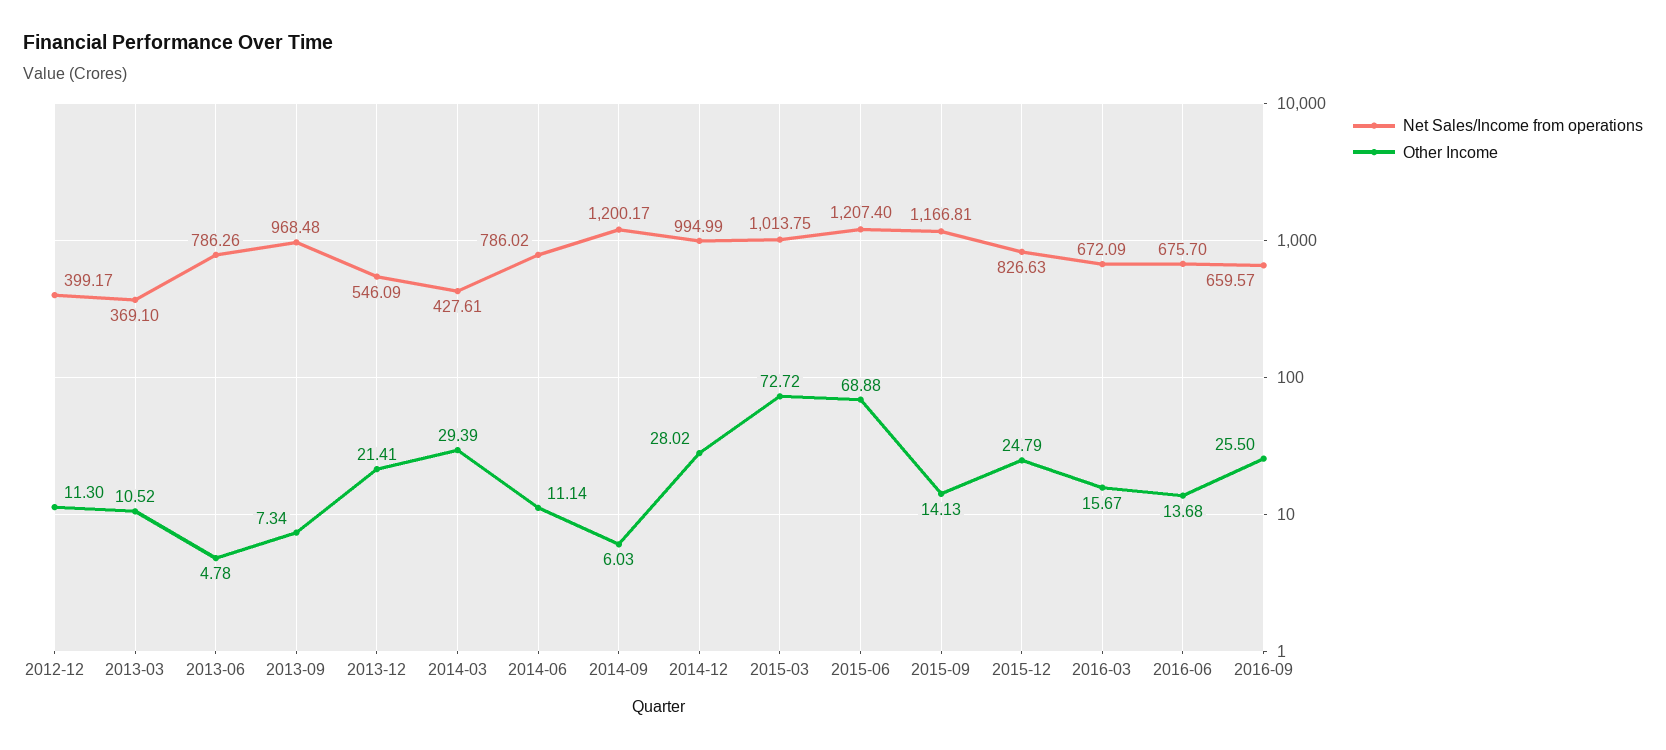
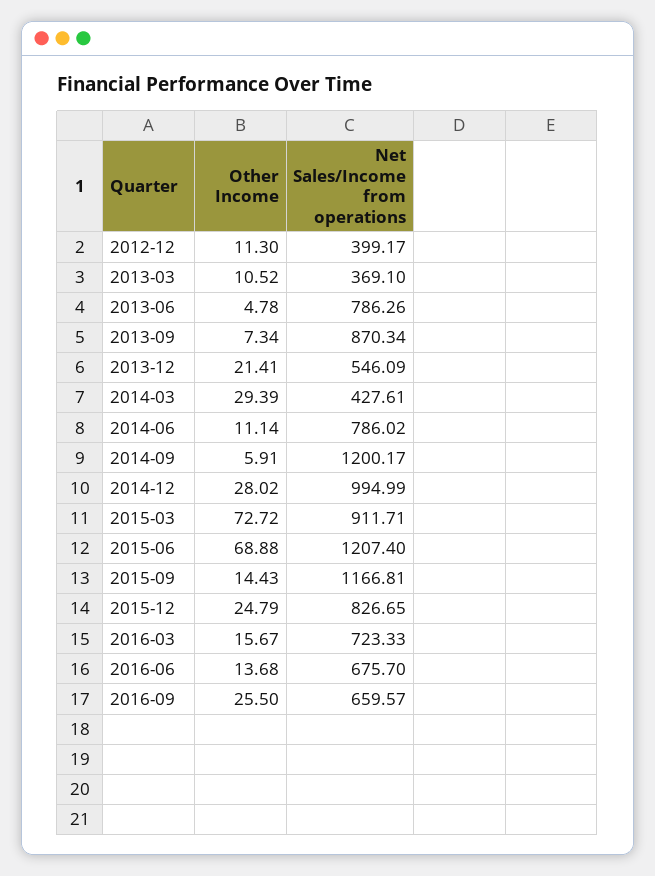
  {
    "Net Sales/Income from operations": {
      "2012-12": 399.17,
      "2013-03": 369.1,
      "2013-06": 786.26,
-     "2013-09": 968.48,
+     "2013-09": 870.34,
      "2013-12": 546.09,
      "2014-03": 427.61,
      "2014-06": 786.02,
      "2014-09": 1200.17,
      "2014-12": 994.99,
-     "2015-03": 1013.75,
+     "2015-03": 911.71,
      "2015-06": 1207.4,
      "2015-09": 1166.81,
-     "2015-12": 826.63,
+     "2015-12": 826.65,
-     "2016-03": 672.09,
+     "2016-03": 723.33,
      "2016-06": 675.7,
      "2016-09": 659.57
    },
    "Other Income": {
      "2012-12": 11.3,
      "2013-03": 10.52,
      "2013-06": 4.78,
      "2013-09": 7.34,
      "2013-12": 21.41,
      "2014-03": 29.39,
      "2014-06": 11.14,
-     "2014-09": 6.03,
+     "2014-09": 5.91,
      "2014-12": 28.02,
      "2015-03": 72.72,
      "2015-06": 68.88,
-     "2015-09": 14.13,
+     "2015-09": 14.43,
      "2015-12": 24.79,
      "2016-03": 15.67,
      "2016-06": 13.68,
      "2016-09": 25.5
    }
  }

